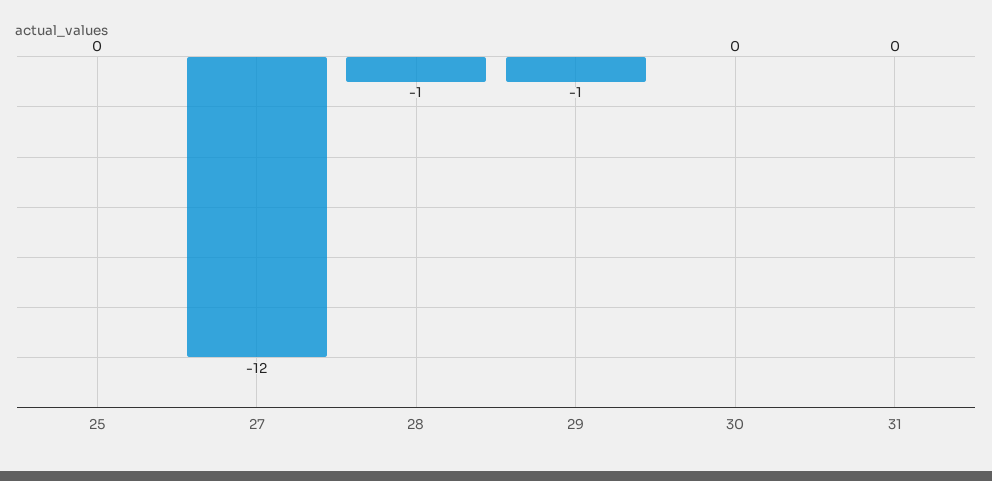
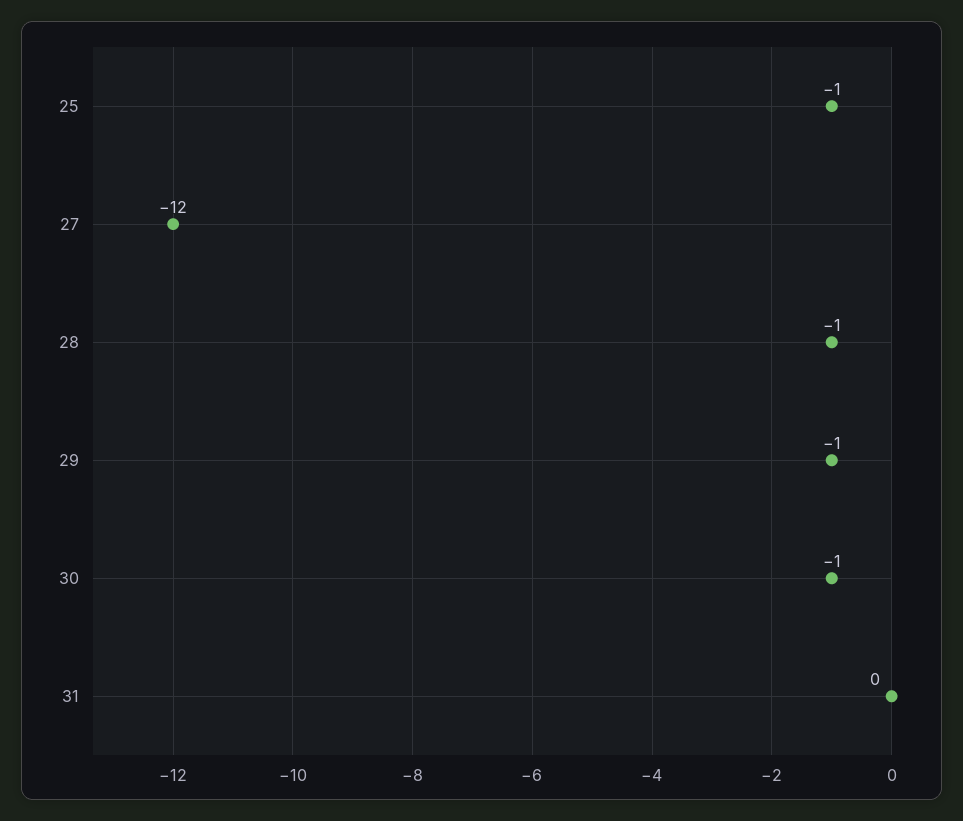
  {
-   "25": 0,
+   "25": -1,
    "27": -12,
    "28": -1,
    "29": -1,
-   "30": 0,
+   "30": -1,
    "31": 0
  }

